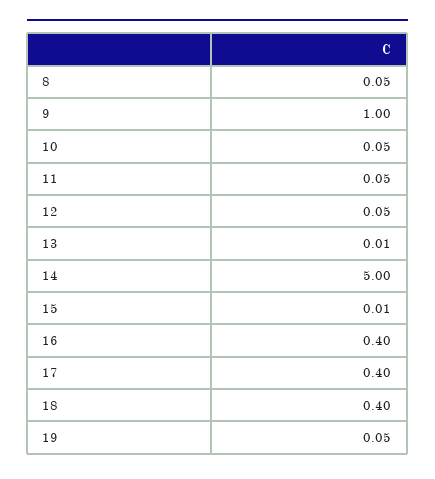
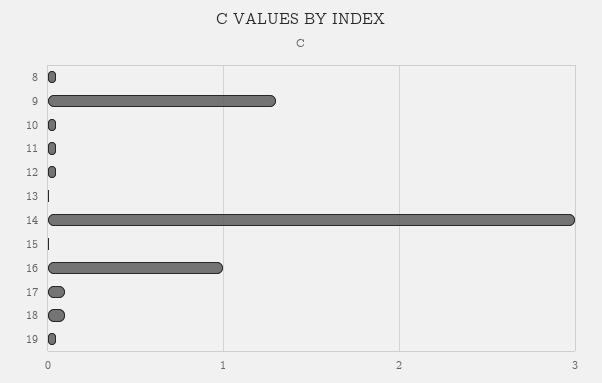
  {
    "8": 0.05,
-   "9": 1,
+   "9": 1.3,
    "10": 0.05,
    "11": 0.05,
    "12": 0.05,
    "13": 0.01,
-   "14": 5,
+   "14": 3,
    "15": 0.01,
-   "16": 0.4,
+   "16": 1,
-   "17": 0.4,
+   "17": 0.1,
-   "18": 0.4,
+   "18": 0.1,
    "19": 0.05
  }

